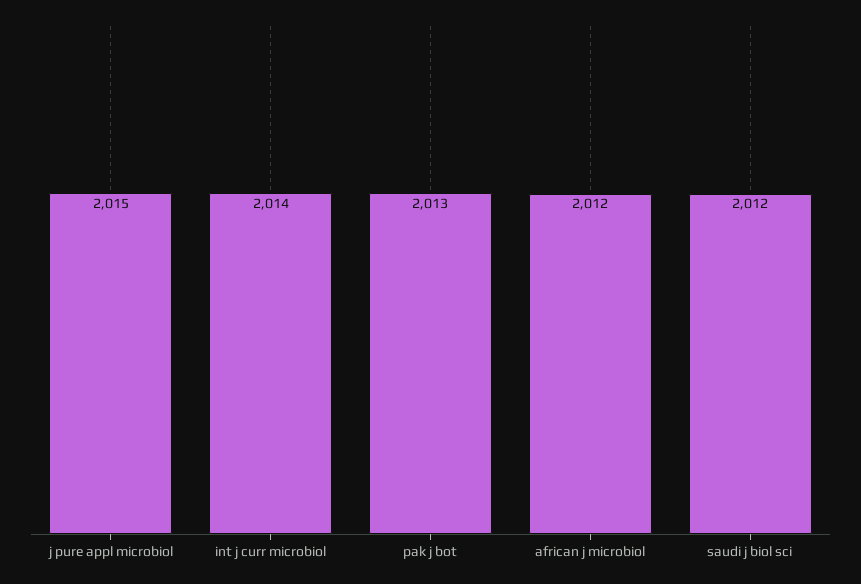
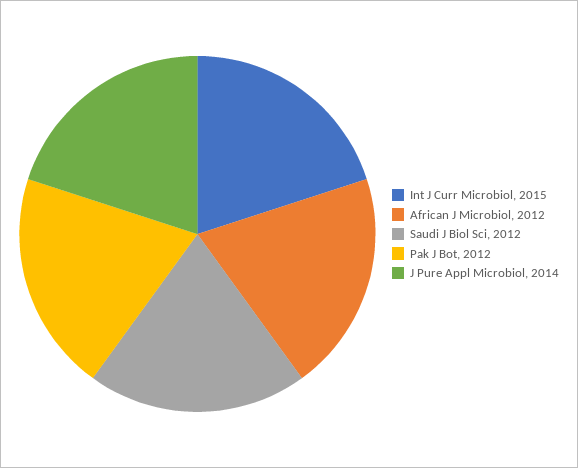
  {
-   "j pure appl microbiol": 2015,
+   "j pure appl microbiol": 2014,
-   "int j curr microbiol": 2014,
+   "int j curr microbiol": 2015,
-   "pak j bot": 2013,
+   "pak j bot": 2012,
    "african j microbiol": 2012,
    "saudi j biol sci": 2012
  }

